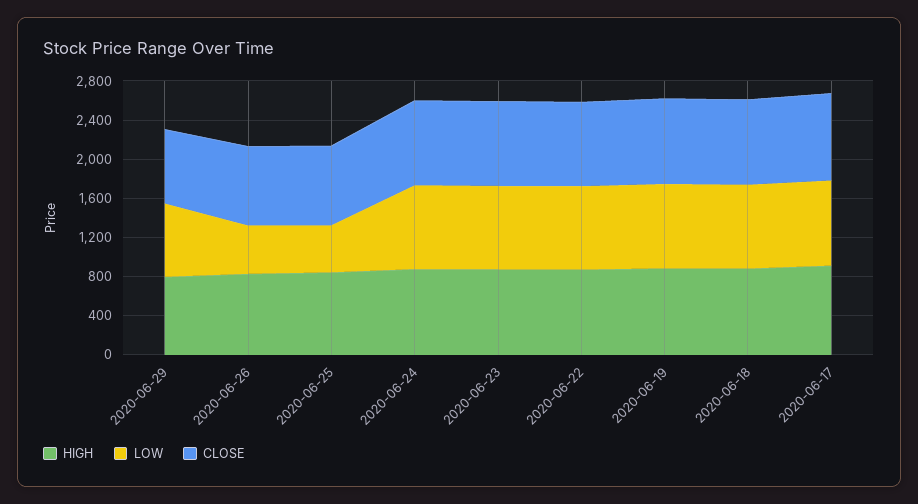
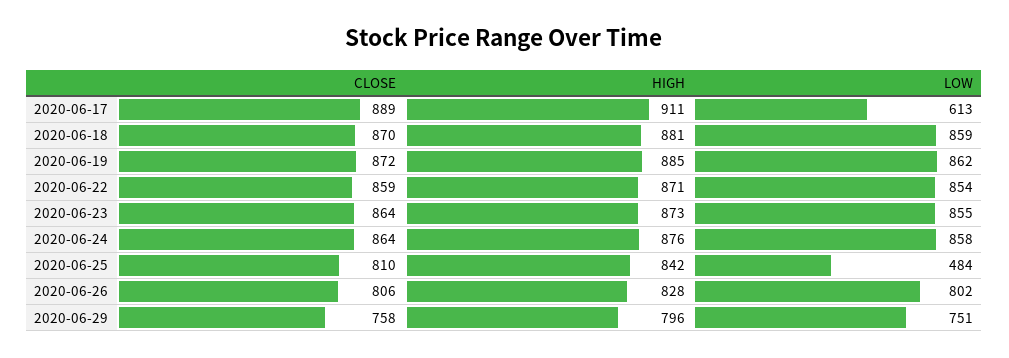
  {
    "HIGH": {
      "2020-06-29": 796,
      "2020-06-26": 828,
      "2020-06-25": 842,
      "2020-06-24": 876,
      "2020-06-23": 873,
      "2020-06-22": 871,
      "2020-06-19": 885,
      "2020-06-18": 881,
      "2020-06-17": 911
    },
    "LOW": {
      "2020-06-29": 751,
-     "2020-06-26": 500,
+     "2020-06-26": 802,
      "2020-06-25": 484,
      "2020-06-24": 858,
      "2020-06-23": 855,
      "2020-06-22": 854,
      "2020-06-19": 862,
      "2020-06-18": 859,
-     "2020-06-17": 900
+     "2020-06-17": 613
    },
    "CLOSE": {
      "2020-06-29": 758,
      "2020-06-26": 806,
      "2020-06-25": 810,
      "2020-06-24": 864,
      "2020-06-23": 864,
      "2020-06-22": 859,
      "2020-06-19": 872,
      "2020-06-18": 870,
      "2020-06-17": 889
    }
  }

